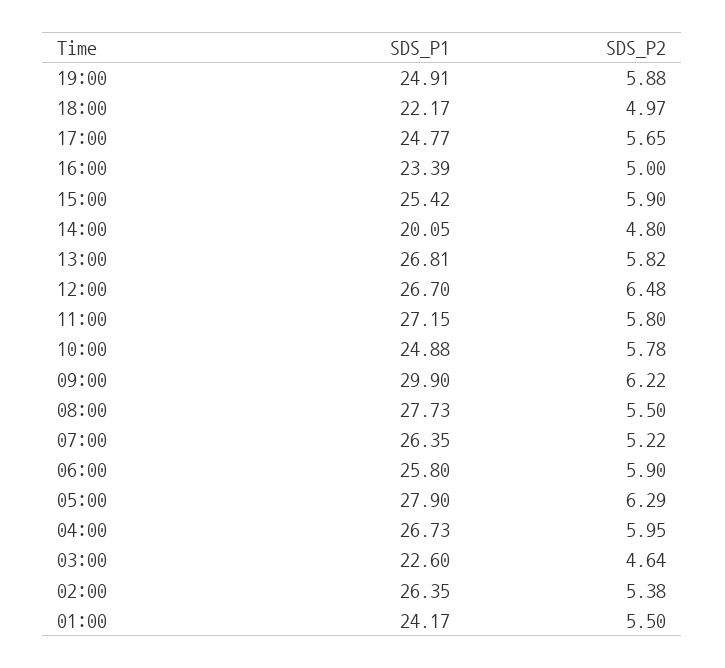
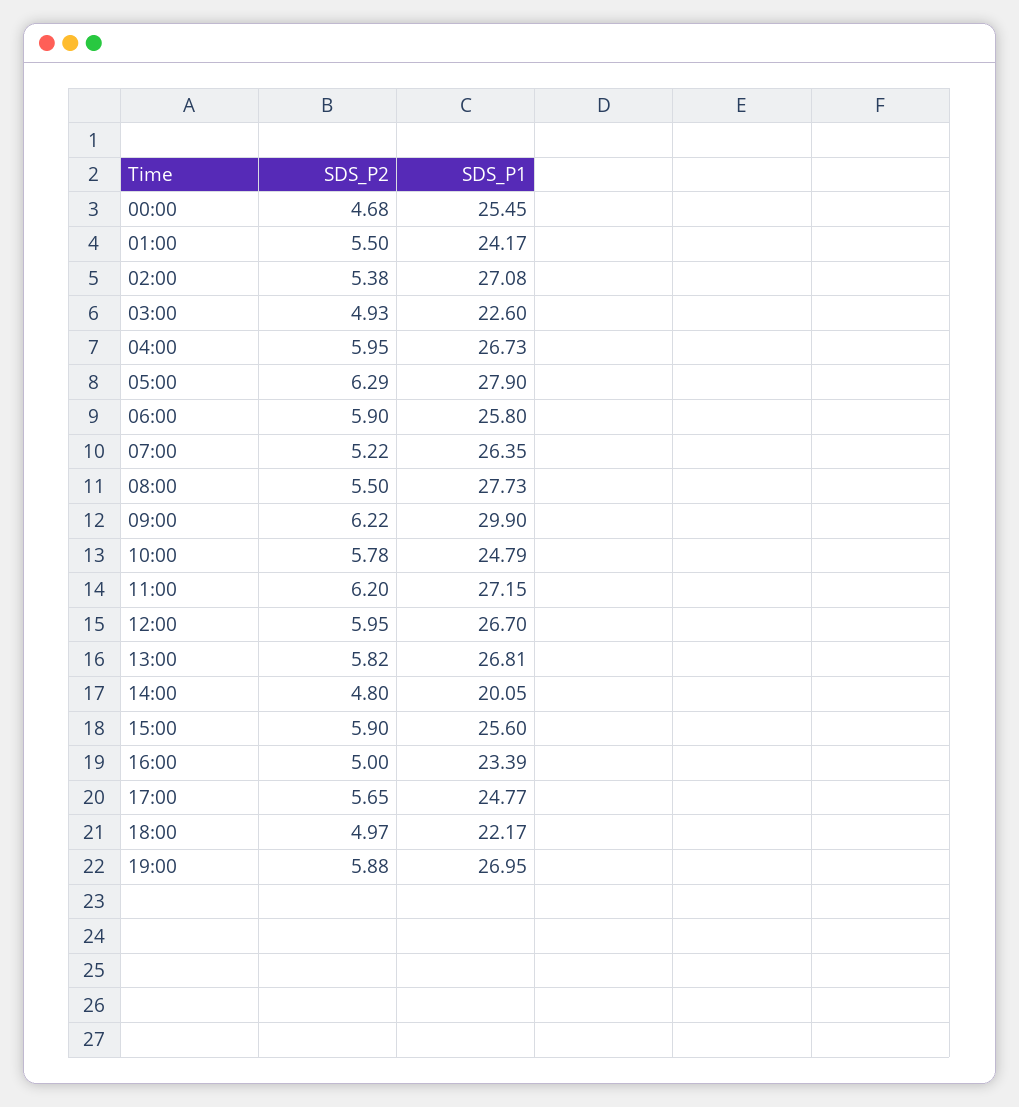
  {
    "SDS_P1": {
-     "19:00": 24.91,
+     "19:00": 26.95,
      "18:00": 22.17,
      "17:00": 24.77,
      "16:00": 23.39,
-     "15:00": 25.42,
+     "15:00": 25.6,
      "14:00": 20.05,
      "13:00": 26.81,
      "12:00": 26.7,
      "11:00": 27.15,
-     "10:00": 24.88,
+     "10:00": 24.79,
      "09:00": 29.9,
      "08:00": 27.73,
      "07:00": 26.35,
      "06:00": 25.8,
      "05:00": 27.9,
      "04:00": 26.73,
      "03:00": 22.6,
-     "02:00": 26.35,
+     "02:00": 27.08,
-     "01:00": 24.17
+     "01:00": 24.17,
+     "00:00": 25.45
    },
    "SDS_P2": {
      "19:00": 5.88,
      "18:00": 4.97,
      "17:00": 5.65,
      "16:00": 5,
      "15:00": 5.9,
      "14:00": 4.8,
      "13:00": 5.82,
-     "12:00": 6.48,
+     "12:00": 5.95,
-     "11:00": 5.8,
+     "11:00": 6.2,
      "10:00": 5.78,
      "09:00": 6.22,
      "08:00": 5.5,
      "07:00": 5.22,
      "06:00": 5.9,
      "05:00": 6.29,
      "04:00": 5.95,
-     "03:00": 4.64,
+     "03:00": 4.93,
      "02:00": 5.38,
-     "01:00": 5.5
+     "01:00": 5.5,
+     "00:00": 4.68
    }
  }

